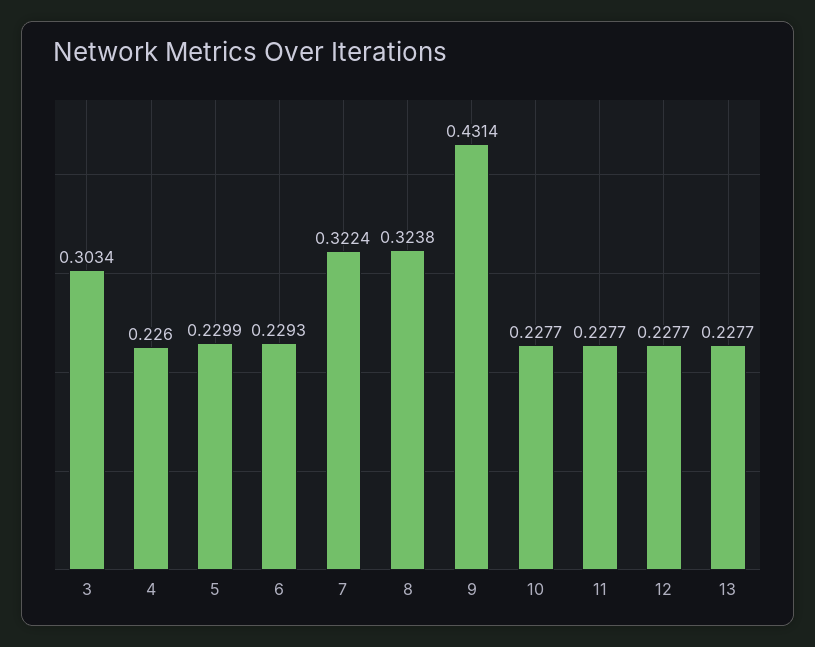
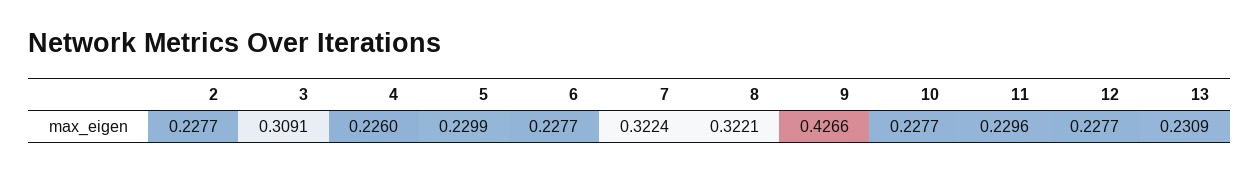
  {
-   "3": 0.3034,
+   "3": 0.3091,
    "4": 0.226,
    "5": 0.2299,
-   "6": 0.2293,
+   "6": 0.2277,
    "7": 0.3224,
-   "8": 0.3238,
+   "8": 0.3221,
-   "9": 0.4314,
+   "9": 0.4266,
    "10": 0.2277,
-   "11": 0.2277,
+   "11": 0.2296,
    "12": 0.2277,
-   "13": 0.2277
+   "13": 0.2309,
+   "2": 0.2277
  }

